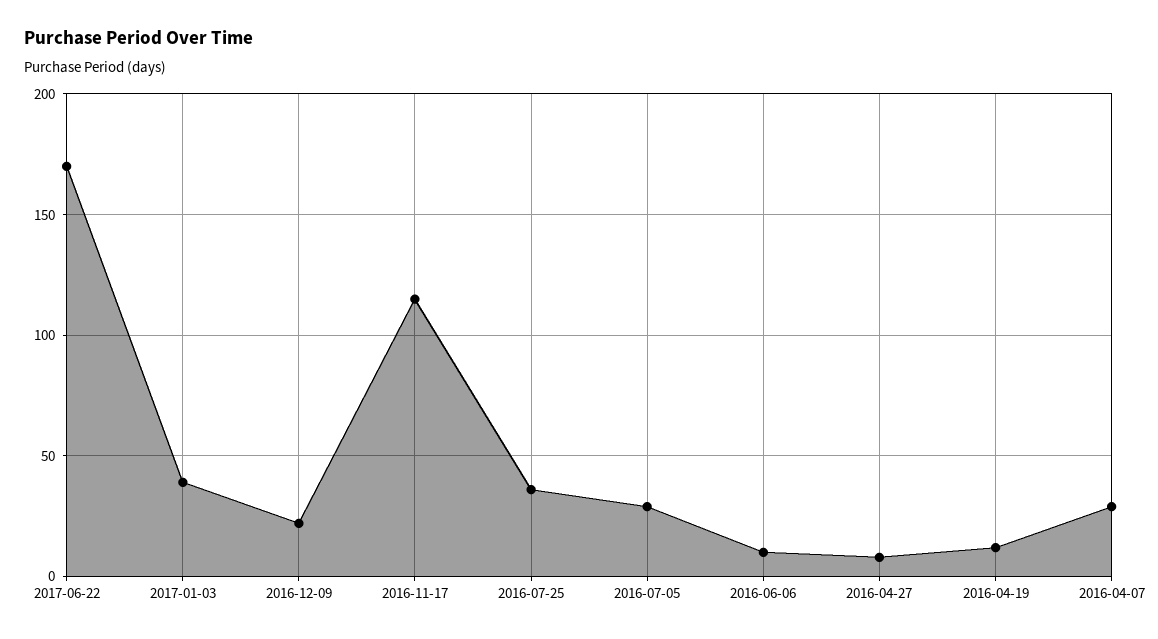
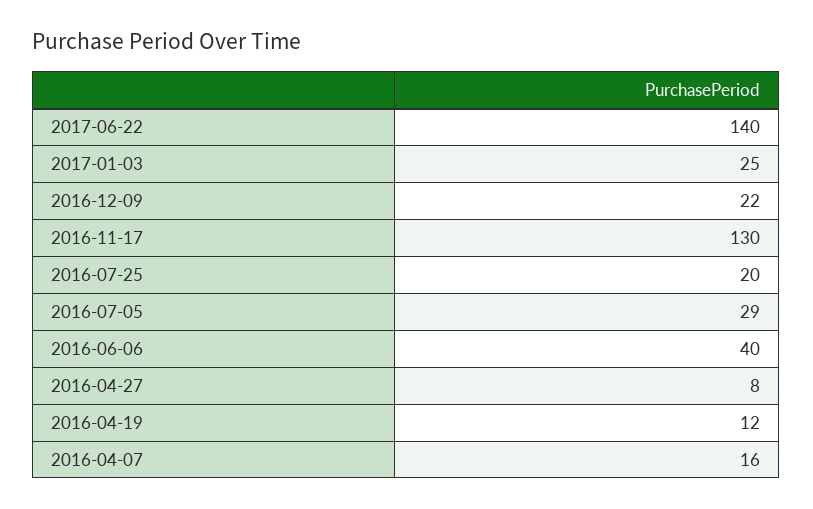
  {
-   "2017-06-22": 170,
+   "2017-06-22": 140,
-   "2017-01-03": 40,
+   "2017-01-03": 25,
    "2016-12-09": 22,
-   "2016-11-17": 115,
+   "2016-11-17": 130,
-   "2016-07-25": 35,
+   "2016-07-25": 20,
    "2016-07-05": 29,
-   "2016-06-06": 10,
+   "2016-06-06": 40,
    "2016-04-27": 8,
    "2016-04-19": 12,
-   "2016-04-07": 30
+   "2016-04-07": 16
  }

